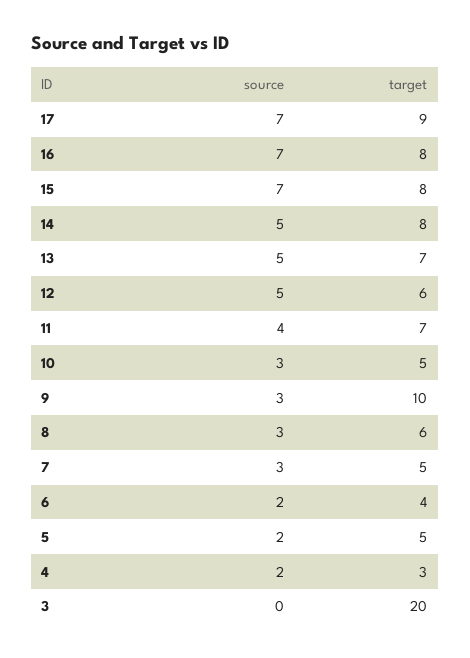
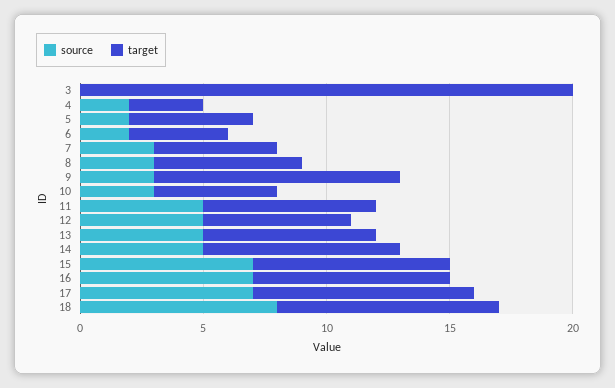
  {
    "source": {
      "17": 7,
      "16": 7,
      "15": 7,
      "14": 5,
      "13": 5,
      "12": 5,
-     "11": 4,
+     "11": 5,
      "10": 3,
      "9": 3,
      "8": 3,
      "7": 3,
      "6": 2,
      "5": 2,
      "4": 2,
-     "3": 0
+     "3": 0,
+     "18": 8
    },
    "target": {
      "17": 9,
      "16": 8,
      "15": 8,
      "14": 8,
      "13": 7,
      "12": 6,
      "11": 7,
      "10": 5,
      "9": 10,
      "8": 6,
      "7": 5,
      "6": 4,
      "5": 5,
      "4": 3,
-     "3": 20
+     "3": 20,
+     "18": 9
    }
  }

